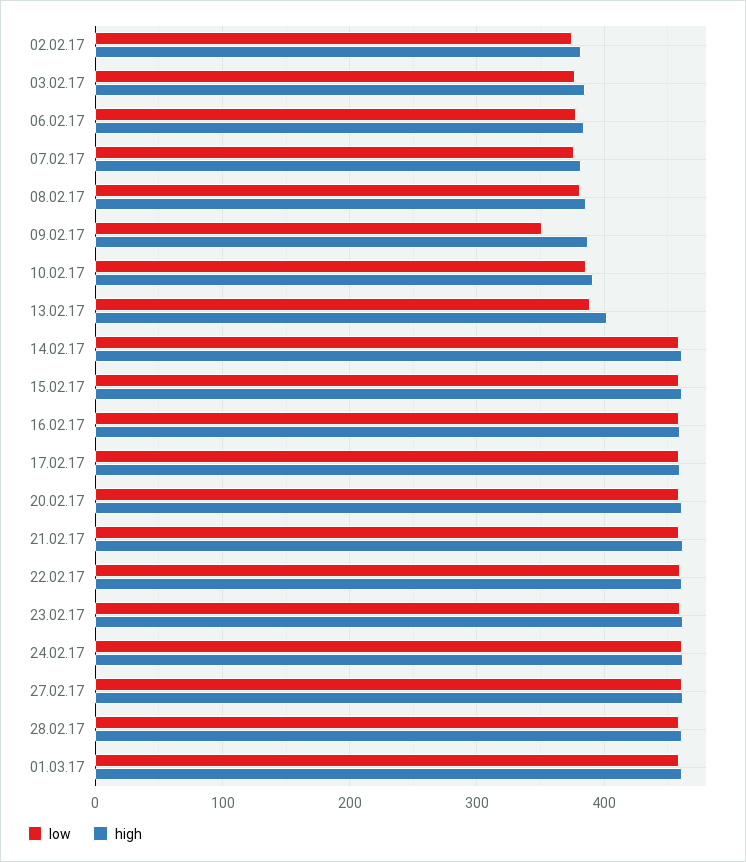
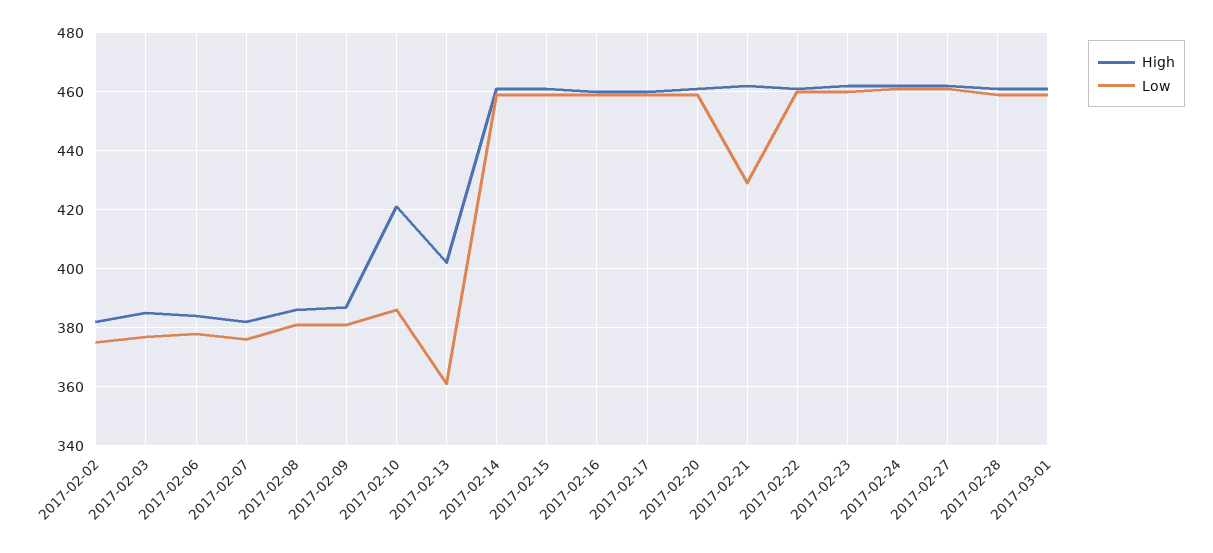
  {
    "low": {
      "02.02.17": 375,
      "03.02.17": 375,
      "06.02.17": 380,
      "07.02.17": 375,
      "08.02.17": 380,
-     "09.02.17": 350,
+     "09.02.17": 380,
      "10.02.17": 385,
-     "13.02.17": 390,
+     "13.02.17": 360,
      "14.02.17": 460,
      "15.02.17": 460,
      "16.02.17": 460,
      "17.02.17": 460,
      "20.02.17": 460,
-     "21.02.17": 460,
+     "21.02.17": 430,
      "22.02.17": 460,
      "23.02.17": 460,
      "24.02.17": 460,
      "27.02.17": 460,
      "28.02.17": 460,
      "01.03.17": 460
    },
    "high": {
      "02.02.17": 380,
      "03.02.17": 385,
      "06.02.17": 385,
      "07.02.17": 380,
      "08.02.17": 385,
      "09.02.17": 385,
-     "10.02.17": 390,
+     "10.02.17": 420,
      "13.02.17": 400,
      "14.02.17": 460,
      "15.02.17": 460,
      "16.02.17": 460,
      "17.02.17": 460,
      "20.02.17": 460,
      "21.02.17": 460,
      "22.02.17": 460,
      "23.02.17": 460,
      "24.02.17": 460,
      "27.02.17": 460,
      "28.02.17": 460,
      "01.03.17": 460
    }
  }

